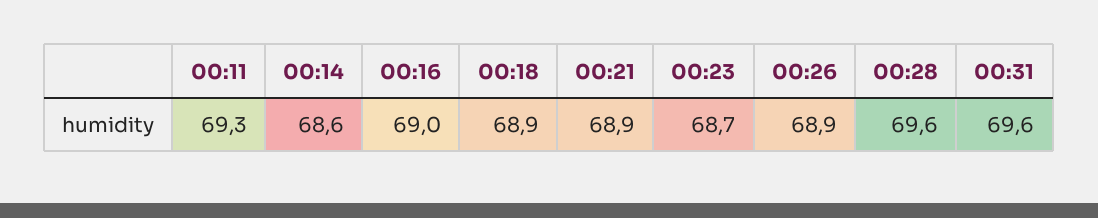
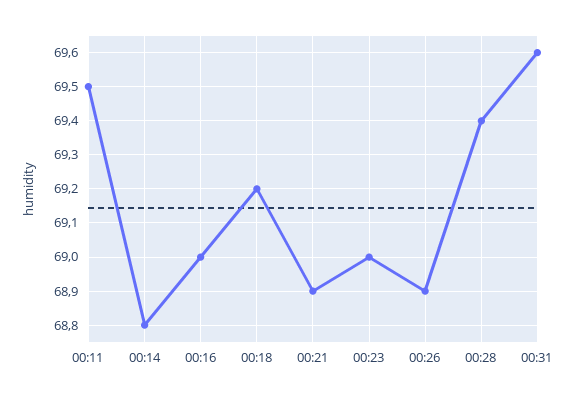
  {
-   "00:11": 69.3,
+   "00:11": 69.5,
-   "00:14": 68.6,
+   "00:14": 68.8,
    "00:16": 69,
-   "00:18": 68.9,
+   "00:18": 69.2,
    "00:21": 68.9,
-   "00:23": 68.7,
+   "00:23": 69,
    "00:26": 68.9,
-   "00:28": 69.6,
+   "00:28": 69.4,
    "00:31": 69.6
  }

